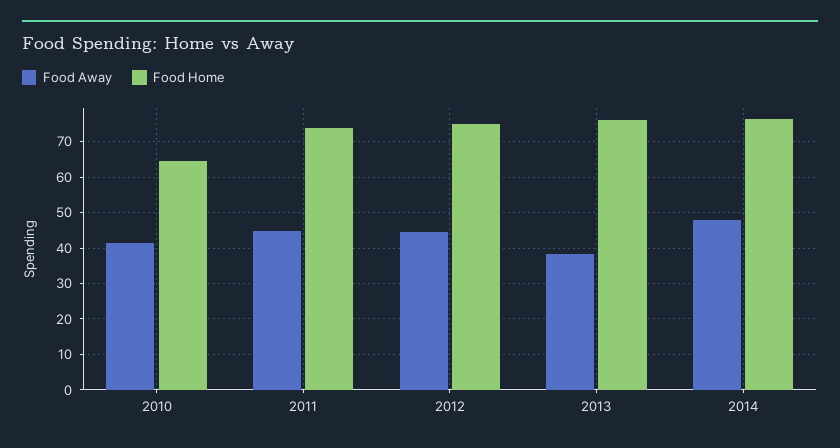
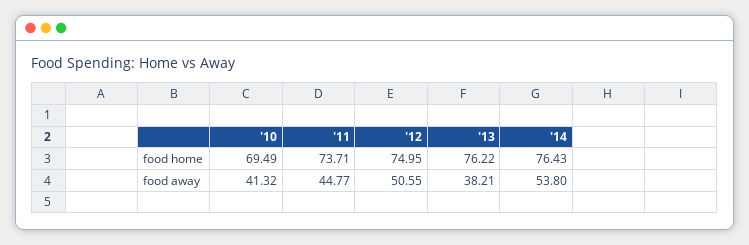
  {
    "Food Away": {
      "2010": 41.32,
      "2011": 44.77,
-     "2012": 44,
+     "2012": 50.55,
      "2013": 38.21,
-     "2014": 48
+     "2014": 53.8
    },
    "Food Home": {
-     "2010": 64,
+     "2010": 69.49,
      "2011": 73.71,
      "2012": 74.95,
      "2013": 76.22,
      "2014": 76.43
    }
  }

